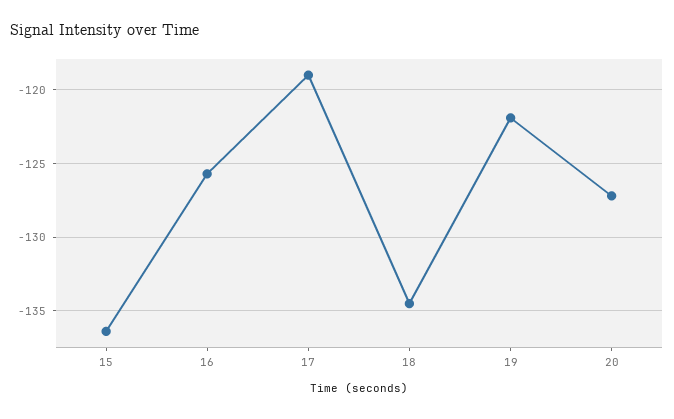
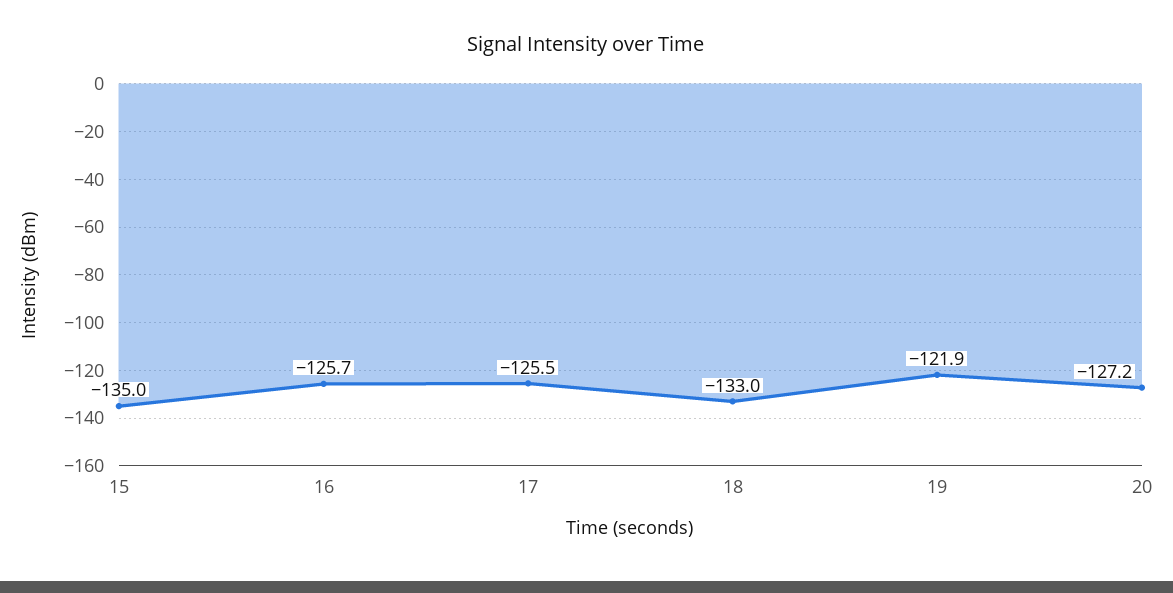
  {
-   "15": -136.5,
+   "15": -135,
    "16": -125.7,
-   "17": -119,
+   "17": -125.5,
-   "18": -134.5,
+   "18": -133,
    "19": -121.9,
    "20": -127.2
  }

